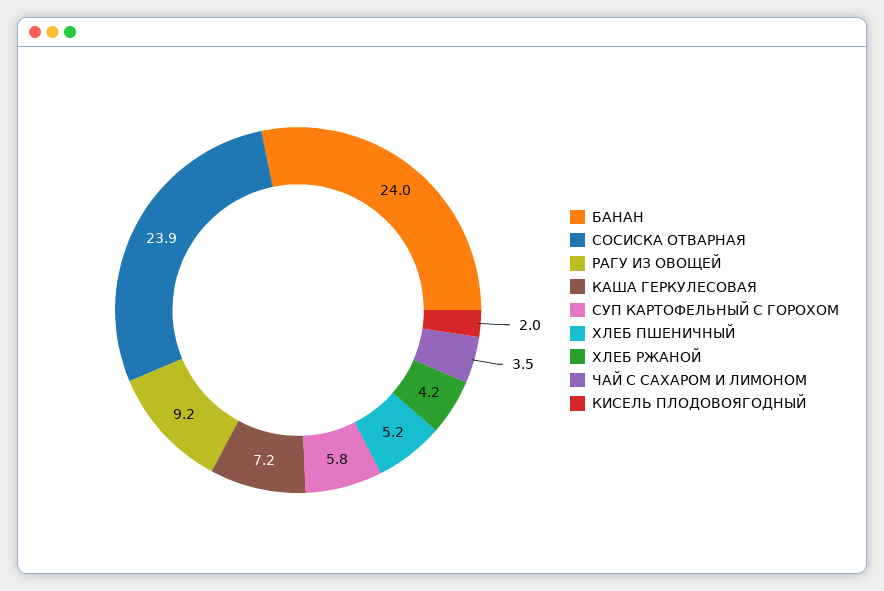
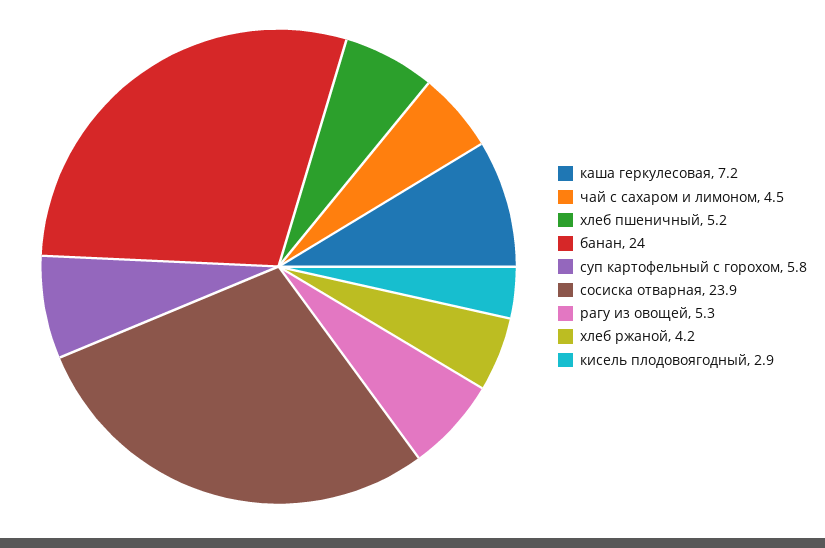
  {
    "БАНАН": 24,
    "СОСИСКА ОТВАРНАЯ": 23.9,
-   "РАГУ ИЗ ОВОЩЕЙ": 9.2,
+   "РАГУ ИЗ ОВОЩЕЙ": 5.3,
    "КАША ГЕРКУЛЕСОВАЯ": 7.2,
    "СУП КАРТОФЕЛЬНЫЙ С ГОРОХОМ": 5.8,
    "ХЛЕБ ПШЕНИЧНЫЙ": 5.2,
    "ХЛЕБ РЖАНОЙ": 4.2,
-   "ЧАЙ С САХАРОМ И ЛИМОНОМ": 3.5,
+   "ЧАЙ С САХАРОМ И ЛИМОНОМ": 4.5,
-   "КИСЕЛЬ ПЛОДОВОЯГОДНЫЙ": 2
+   "КИСЕЛЬ ПЛОДОВОЯГОДНЫЙ": 2.9
  }

